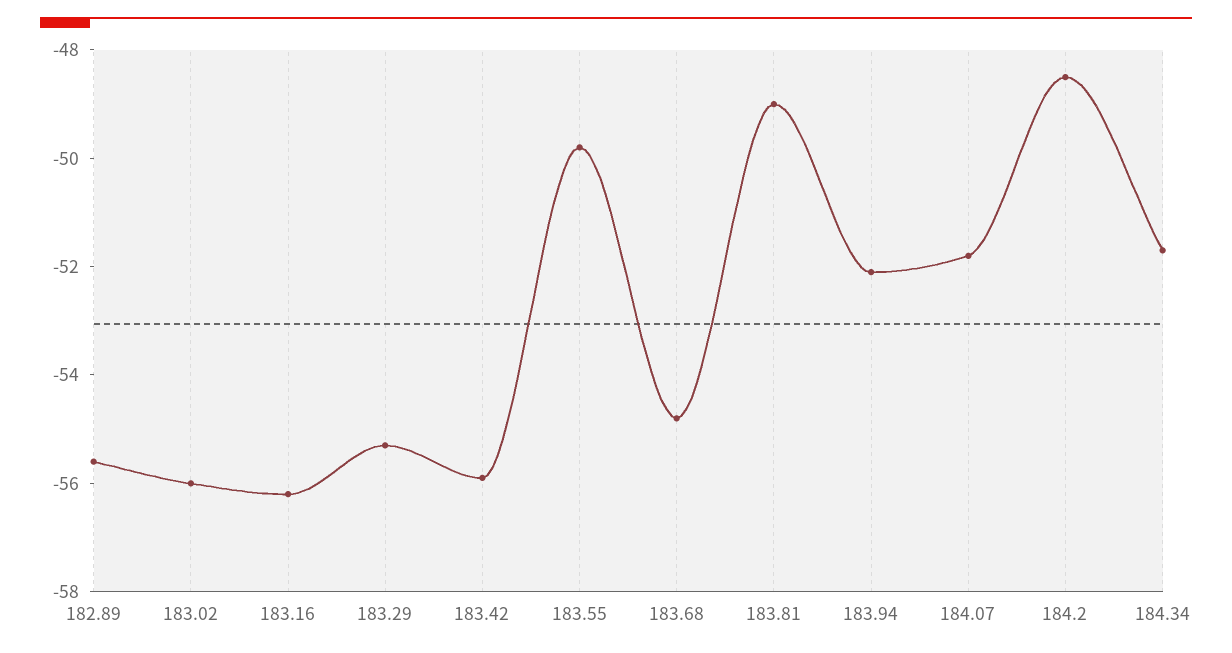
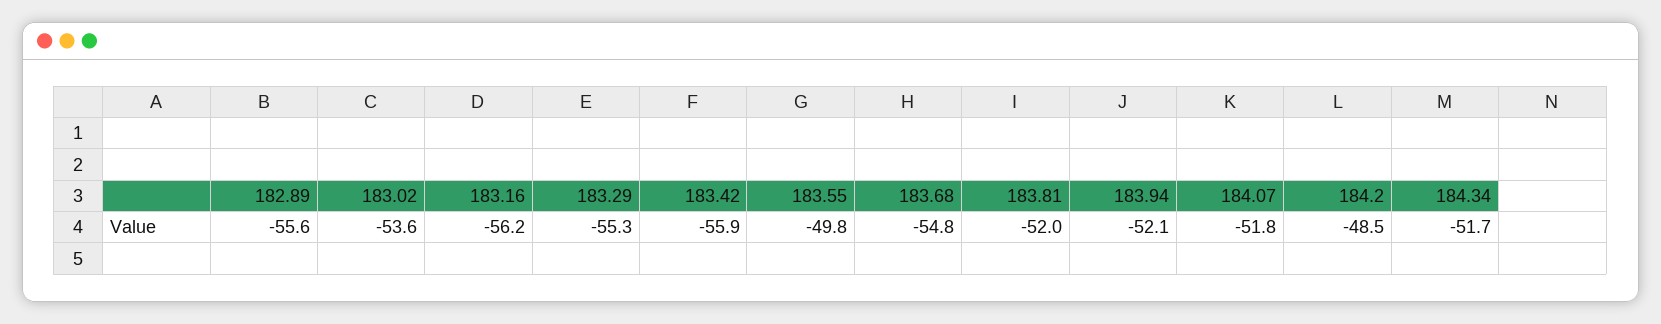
  {
    "182.89": -55.6,
-   "183.02": -56,
+   "183.02": -53.6,
    "183.16": -56.2,
    "183.29": -55.3,
    "183.42": -55.9,
    "183.55": -49.8,
    "183.68": -54.8,
-   "183.81": -49,
+   "183.81": -52,
    "183.94": -52.1,
    "184.07": -51.8,
    "184.2": -48.5,
    "184.34": -51.7
  }

